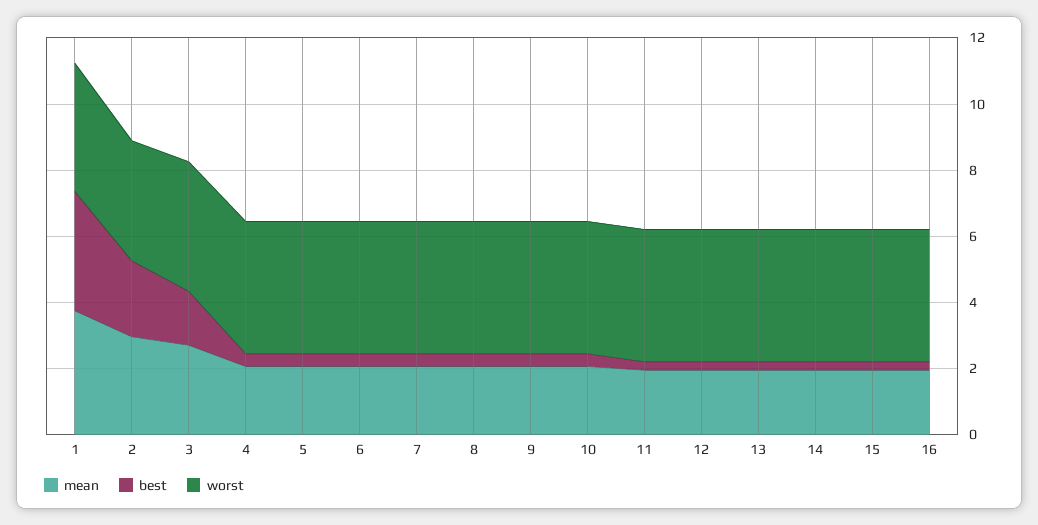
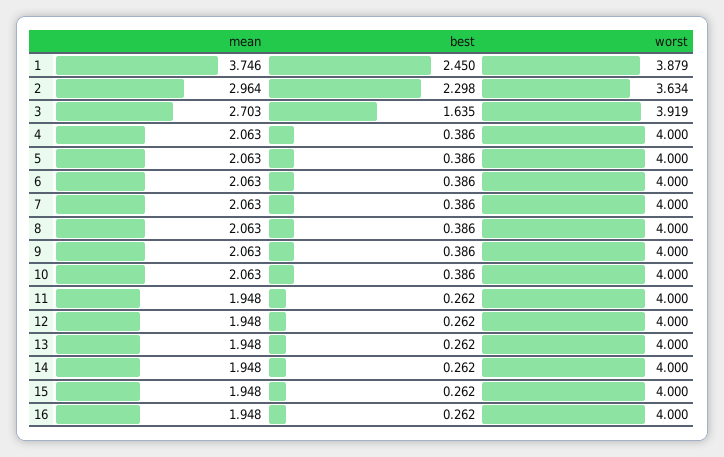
  {
    "mean": {
      "1": 3.746,
      "2": 2.964,
      "3": 2.703,
      "4": 2.063,
      "5": 2.063,
      "6": 2.063,
      "7": 2.063,
      "8": 2.063,
      "9": 2.063,
      "10": 2.063,
      "11": 1.948,
      "12": 1.948,
      "13": 1.948,
      "14": 1.948,
      "15": 1.948,
      "16": 1.948
    },
    "best": {
-     "1": 3.5,
+     "1": 2.45,
      "2": 2.298,
      "3": 1.635,
      "4": 0.386,
      "5": 0.386,
      "6": 0.386,
      "7": 0.386,
      "8": 0.386,
      "9": 0.386,
      "10": 0.386,
      "11": 0.262,
      "12": 0.262,
      "13": 0.262,
      "14": 0.262,
      "15": 0.262,
      "16": 0.262
    },
    "worst": {
      "1": 3.879,
      "2": 3.634,
      "3": 3.919,
      "4": 4,
      "5": 4,
      "6": 4,
      "7": 4,
      "8": 4,
      "9": 4,
      "10": 4,
      "11": 4,
      "12": 4,
      "13": 4,
      "14": 4,
      "15": 4,
      "16": 4
    }
  }

